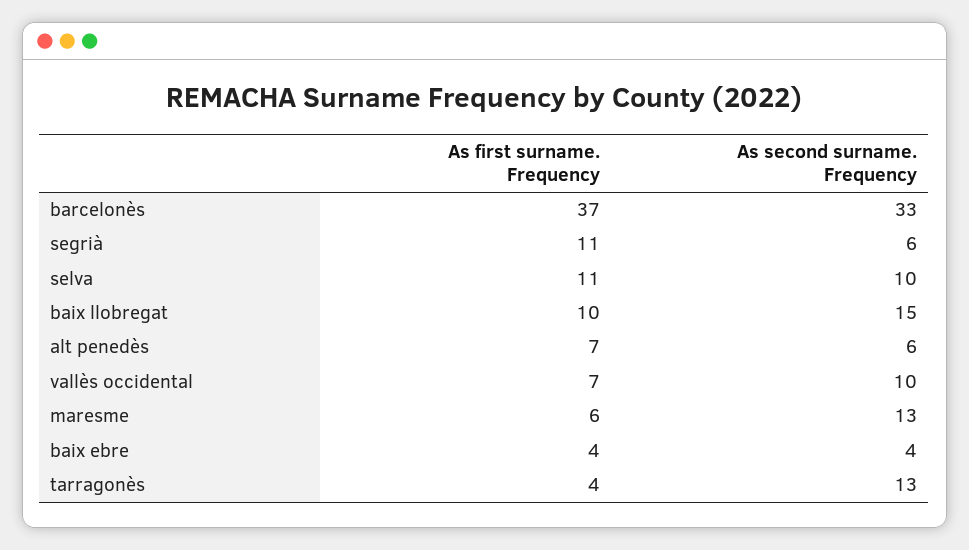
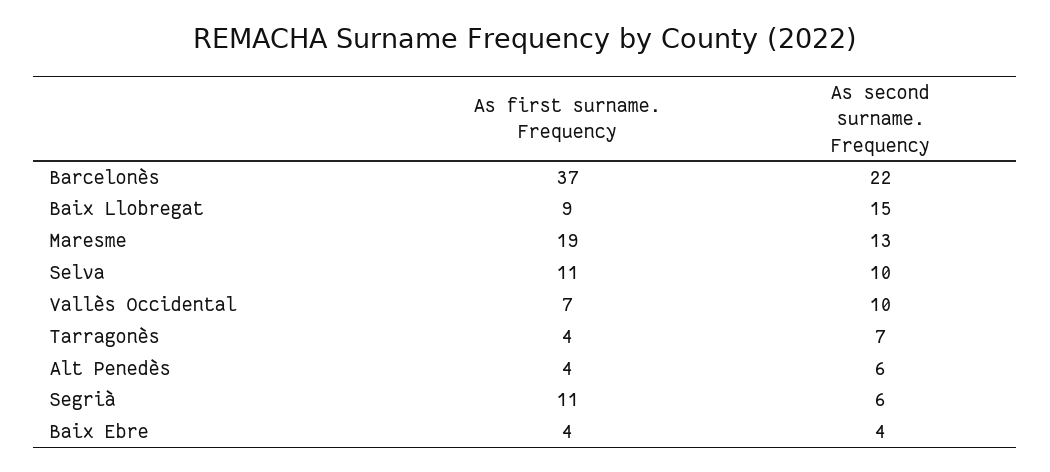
  {
    "As first surname. Frequency": {
      "barcelonès": 37,
      "segrià": 11,
      "selva": 11,
-     "baix llobregat": 10,
+     "baix llobregat": 9,
-     "alt penedès": 7,
+     "alt penedès": 4,
      "vallès occidental": 7,
-     "maresme": 6,
+     "maresme": 19,
      "baix ebre": 4,
      "tarragonès": 4
    },
    "As second surname. Frequency": {
-     "barcelonès": 33,
+     "barcelonès": 22,
      "segrià": 6,
      "selva": 10,
      "baix llobregat": 15,
      "alt penedès": 6,
      "vallès occidental": 10,
      "maresme": 13,
      "baix ebre": 4,
-     "tarragonès": 13
+     "tarragonès": 7
    }
  }

